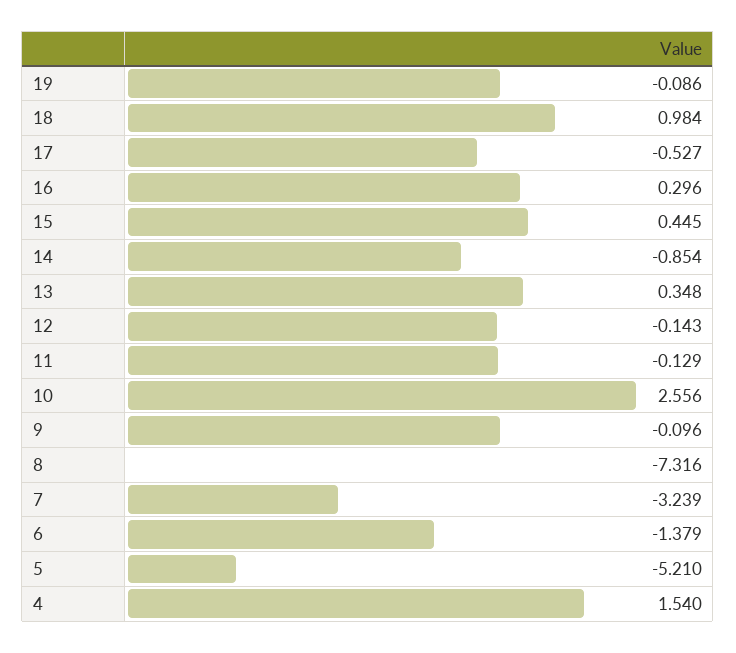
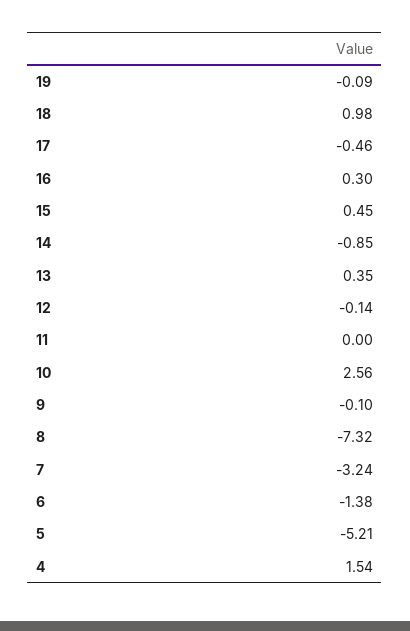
  {
    "19": -0.086,
    "18": 0.984,
-   "17": -0.527,
+   "17": -0.46,
    "16": 0.296,
    "15": 0.445,
    "14": -0.854,
    "13": 0.348,
    "12": -0.143,
-   "11": -0.129,
+   "11": 0,
    "10": 2.556,
    "9": -0.096,
    "8": -7.316,
    "7": -3.239,
    "6": -1.379,
    "5": -5.21,
    "4": 1.54
  }

